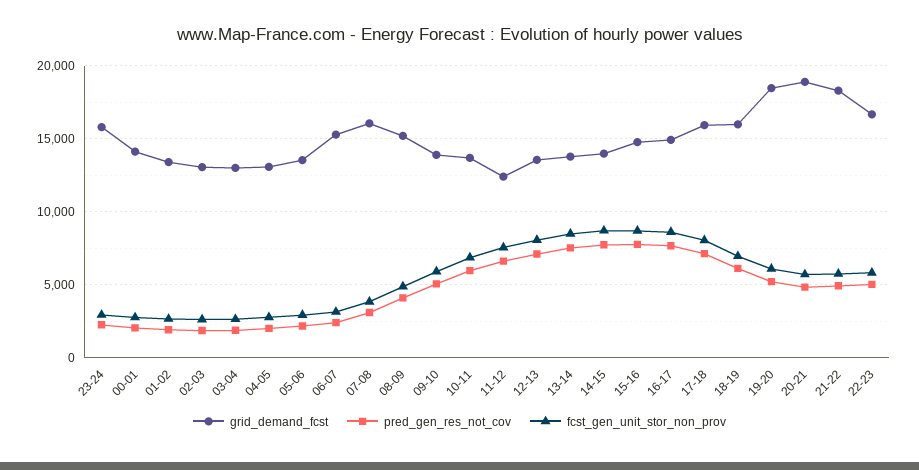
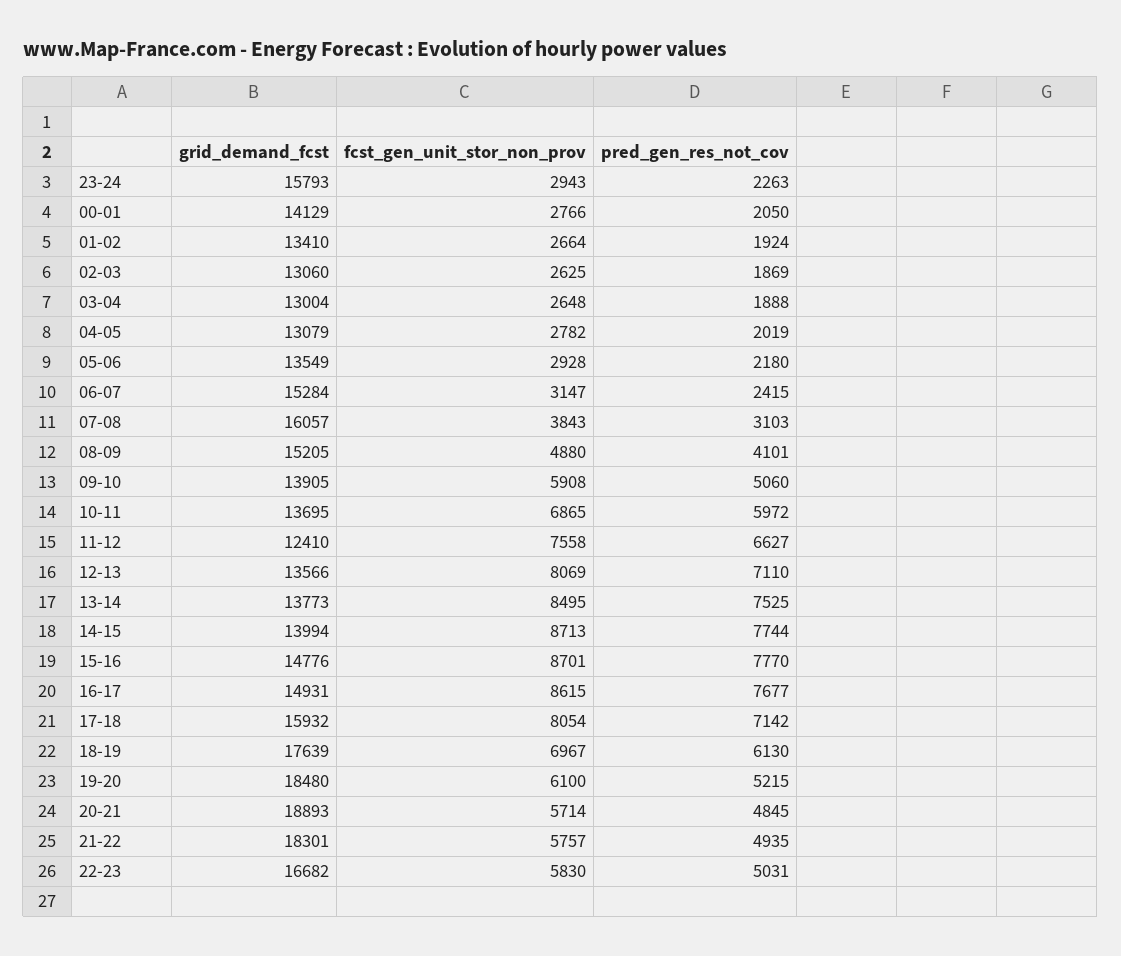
  {
    "grid_demand_fcst": {
      "23-24": 15793,
      "00-01": 14129,
      "01-02": 13410,
      "02-03": 13060,
      "03-04": 13004,
      "04-05": 13079,
      "05-06": 13549,
      "06-07": 15284,
      "07-08": 16057,
      "08-09": 15205,
      "09-10": 13905,
      "10-11": 13695,
      "11-12": 12410,
      "12-13": 13566,
      "13-14": 13773,
      "14-15": 13994,
      "15-16": 14776,
      "16-17": 14931,
      "17-18": 15932,
-     "18-19": 16000,
+     "18-19": 17639,
      "19-20": 18480,
      "20-21": 18893,
      "21-22": 18301,
      "22-23": 16682
    },
    "pred_gen_res_not_cov": {
      "23-24": 2263,
      "00-01": 2050,
      "01-02": 1924,
      "02-03": 1869,
      "03-04": 1888,
      "04-05": 2019,
      "05-06": 2180,
      "06-07": 2415,
      "07-08": 3103,
      "08-09": 4101,
      "09-10": 5060,
      "10-11": 5972,
      "11-12": 6627,
      "12-13": 7110,
      "13-14": 7525,
      "14-15": 7744,
      "15-16": 7770,
      "16-17": 7677,
      "17-18": 7142,
      "18-19": 6130,
      "19-20": 5215,
      "20-21": 4845,
      "21-22": 4935,
      "22-23": 5031
    },
    "fcst_gen_unit_stor_non_prov": {
      "23-24": 2943,
      "00-01": 2766,
      "01-02": 2664,
      "02-03": 2625,
      "03-04": 2648,
      "04-05": 2782,
      "05-06": 2928,
      "06-07": 3147,
      "07-08": 3843,
      "08-09": 4880,
      "09-10": 5908,
      "10-11": 6865,
      "11-12": 7558,
      "12-13": 8069,
      "13-14": 8495,
      "14-15": 8713,
      "15-16": 8701,
      "16-17": 8615,
      "17-18": 8054,
      "18-19": 6967,
      "19-20": 6100,
      "20-21": 5714,
      "21-22": 5757,
      "22-23": 5830
    }
  }

